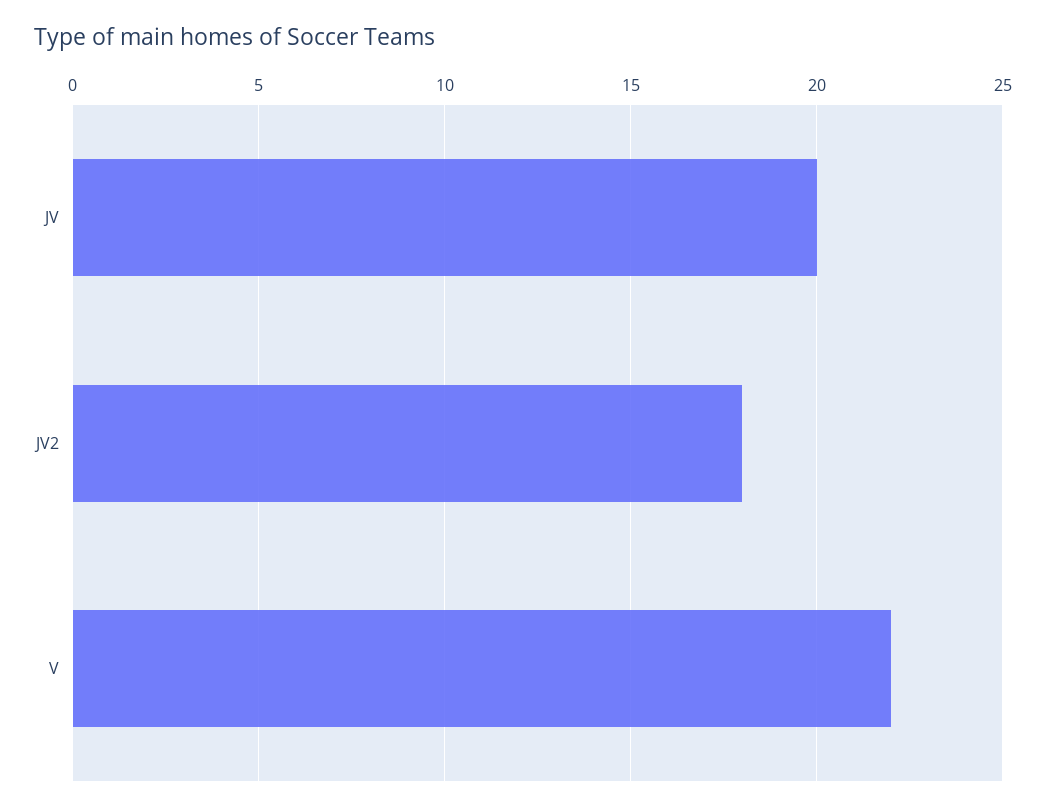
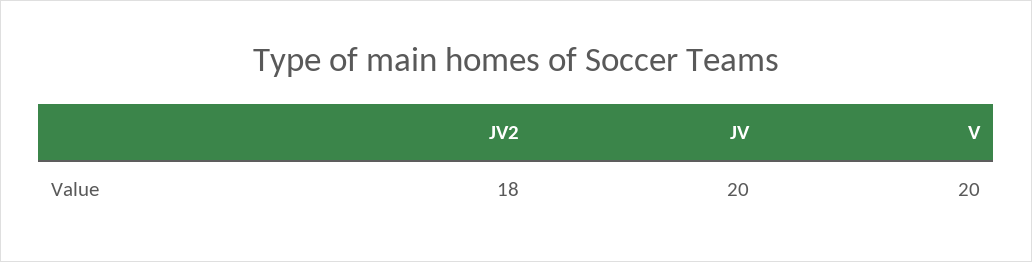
  {
    "JV": 20,
    "JV2": 18,
-   "V": 22
+   "V": 20
  }

